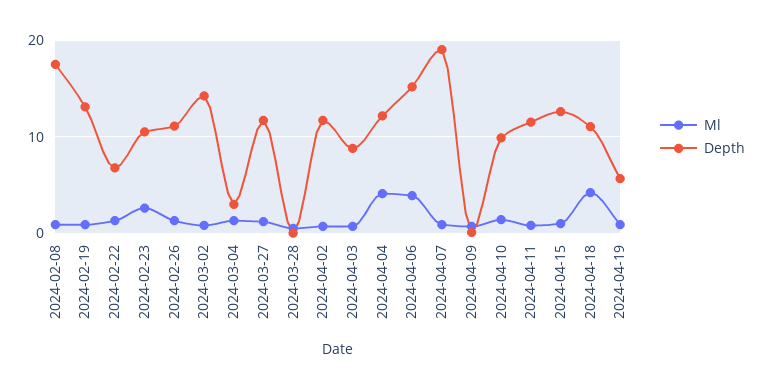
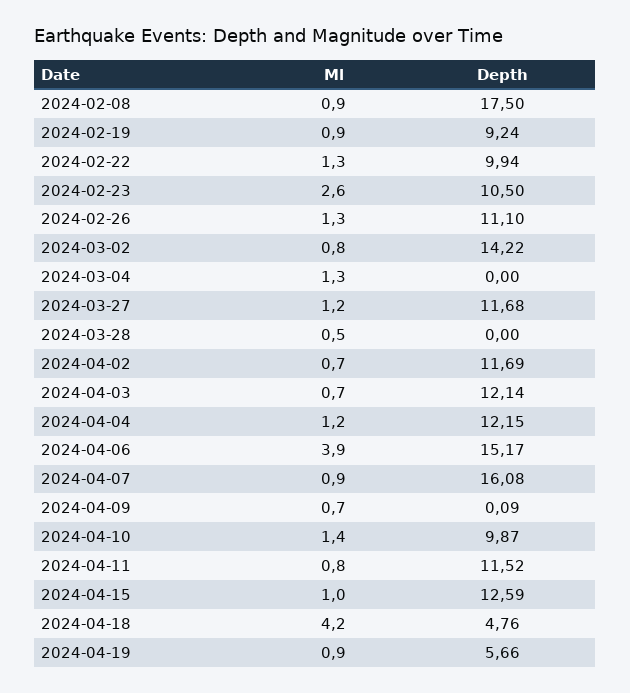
  {
    "Ml": {
      "2024-02-08": 0.9,
      "2024-02-19": 0.9,
      "2024-02-22": 1.3,
      "2024-02-23": 2.6,
      "2024-02-26": 1.3,
      "2024-03-02": 0.8,
      "2024-03-04": 1.3,
      "2024-03-27": 1.2,
      "2024-03-28": 0.5,
      "2024-04-02": 0.7,
      "2024-04-03": 0.7,
-     "2024-04-04": 4,
+     "2024-04-04": 1.2,
      "2024-04-06": 3.9,
      "2024-04-07": 0.9,
      "2024-04-09": 0.7,
      "2024-04-10": 1.4,
      "2024-04-11": 0.8,
      "2024-04-15": 1,
      "2024-04-18": 4.2,
      "2024-04-19": 0.9
    },
    "Depth": {
      "2024-02-08": 17.5,
-     "2024-02-19": 13,
+     "2024-02-19": 9.24,
-     "2024-02-22": 7,
+     "2024-02-22": 9.94,
      "2024-02-23": 10.5,
      "2024-02-26": 11.1,
      "2024-03-02": 14.22,
-     "2024-03-04": 3,
+     "2024-03-04": 0,
      "2024-03-27": 11.68,
      "2024-03-28": 0,
      "2024-04-02": 11.69,
-     "2024-04-03": 9,
+     "2024-04-03": 12.14,
      "2024-04-04": 12.15,
      "2024-04-06": 15.17,
-     "2024-04-07": 19,
+     "2024-04-07": 16.08,
      "2024-04-09": 0.09,
      "2024-04-10": 9.87,
      "2024-04-11": 11.52,
      "2024-04-15": 12.59,
-     "2024-04-18": 11,
+     "2024-04-18": 4.76,
      "2024-04-19": 5.66
    }
  }

